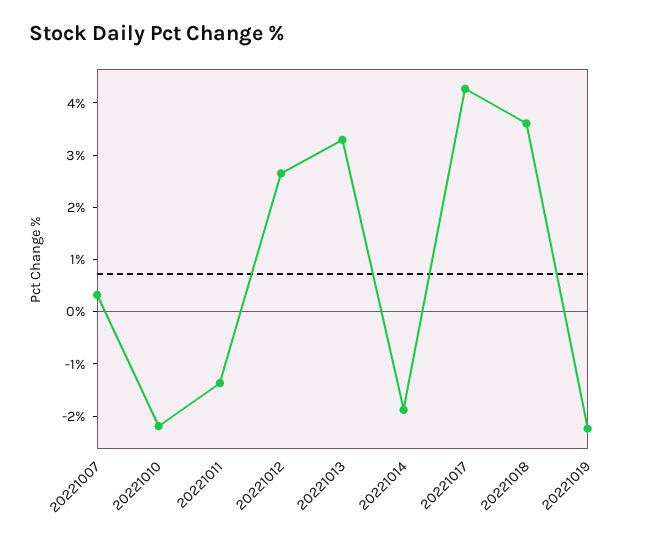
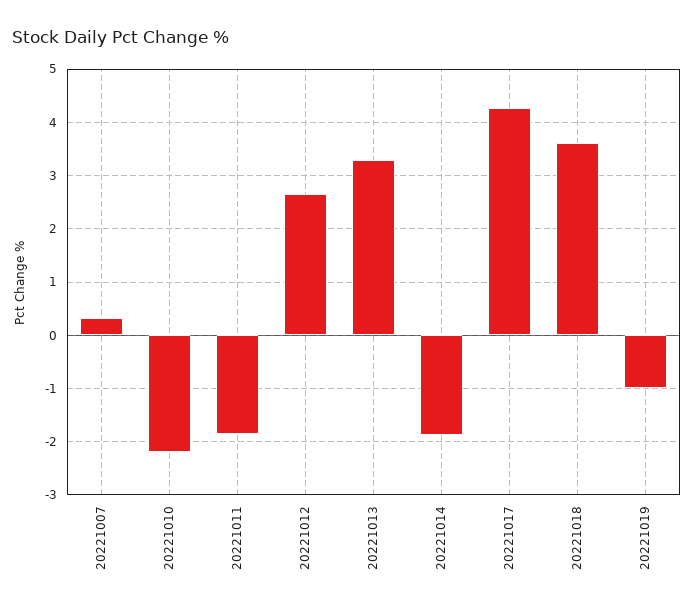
  {
    "20221007": 0.4,
    "20221010": -2.2,
-   "20221011": -1.4,
+   "20221011": -1.8,
    "20221012": 2.6,
    "20221013": 3.2,
    "20221014": -1.8,
    "20221017": 4.2,
    "20221018": 3.6,
-   "20221019": -2.2
+   "20221019": -1
  }

